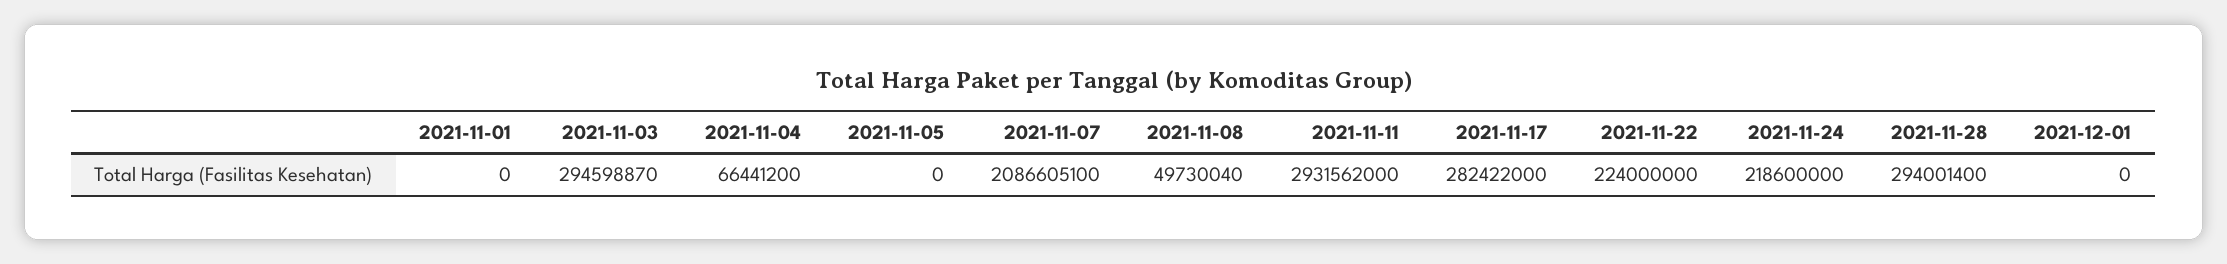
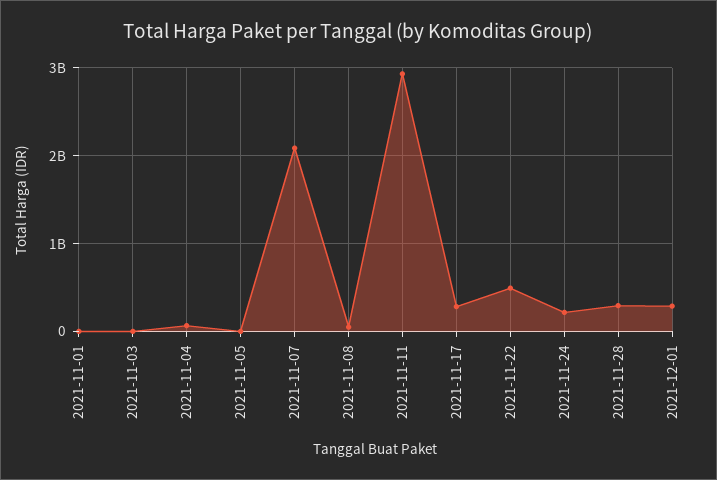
  {
    "2021-11-01": 0,
-   "2021-11-03": 294598870,
+   "2021-11-03": 0,
    "2021-11-04": 66441200,
    "2021-11-05": 0,
    "2021-11-07": 2086605100,
    "2021-11-08": 49730040,
    "2021-11-11": 2931562000,
    "2021-11-17": 282422000,
-   "2021-11-22": 224000000,
+   "2021-11-22": 500000000,
    "2021-11-24": 218600000,
    "2021-11-28": 294001400,
-   "2021-12-01": 0
+   "2021-12-01": 300000000
  }

